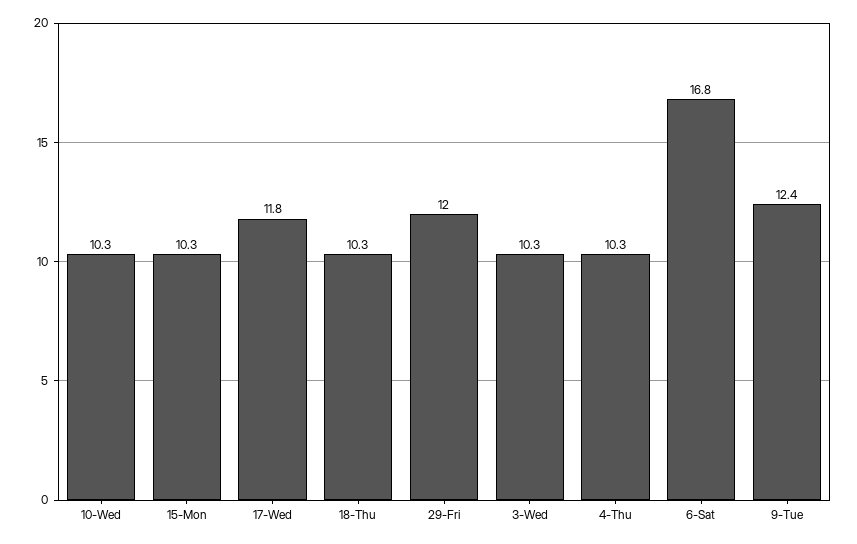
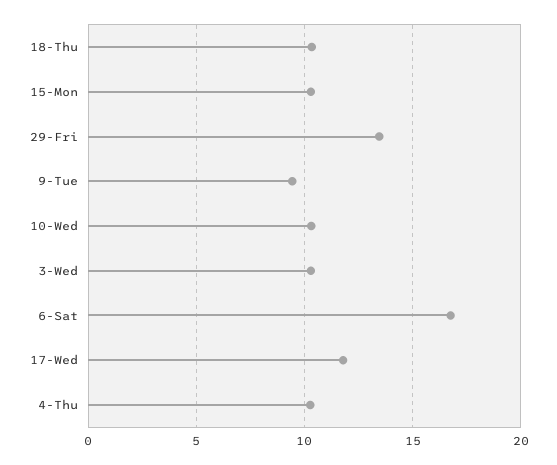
  {
    "10-Wed": 10.3,
    "15-Mon": 10.3,
    "17-Wed": 11.8,
    "18-Thu": 10.3,
-   "29-Fri": 12,
+   "29-Fri": 13.5,
    "3-Wed": 10.3,
    "4-Thu": 10.3,
    "6-Sat": 16.8,
-   "9-Tue": 12.4
+   "9-Tue": 9.5
  }

